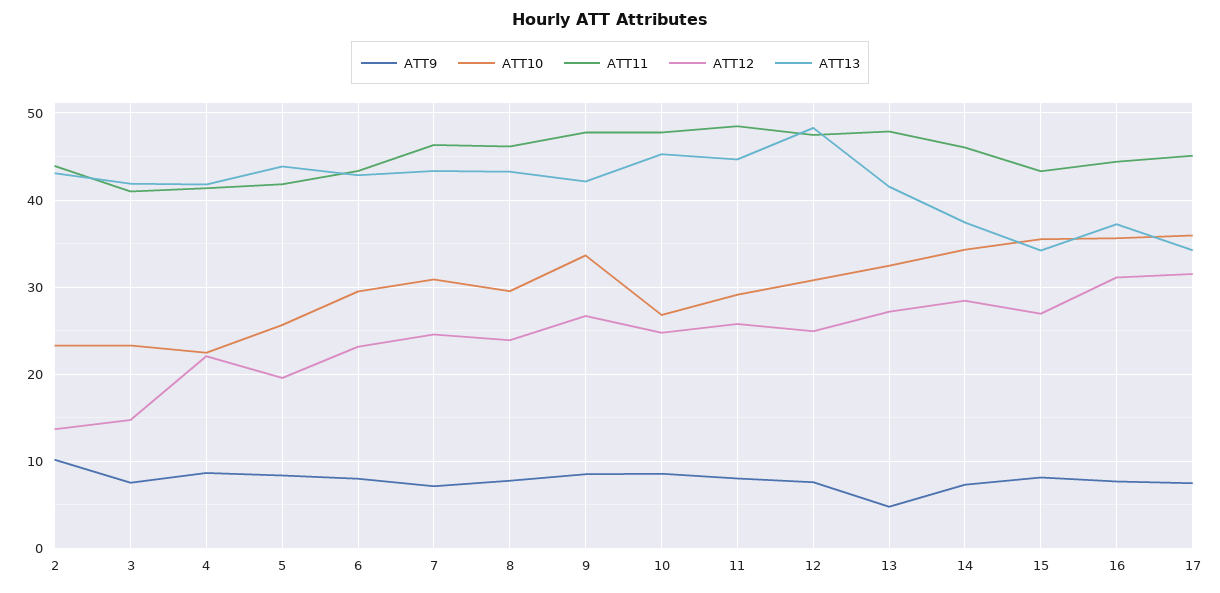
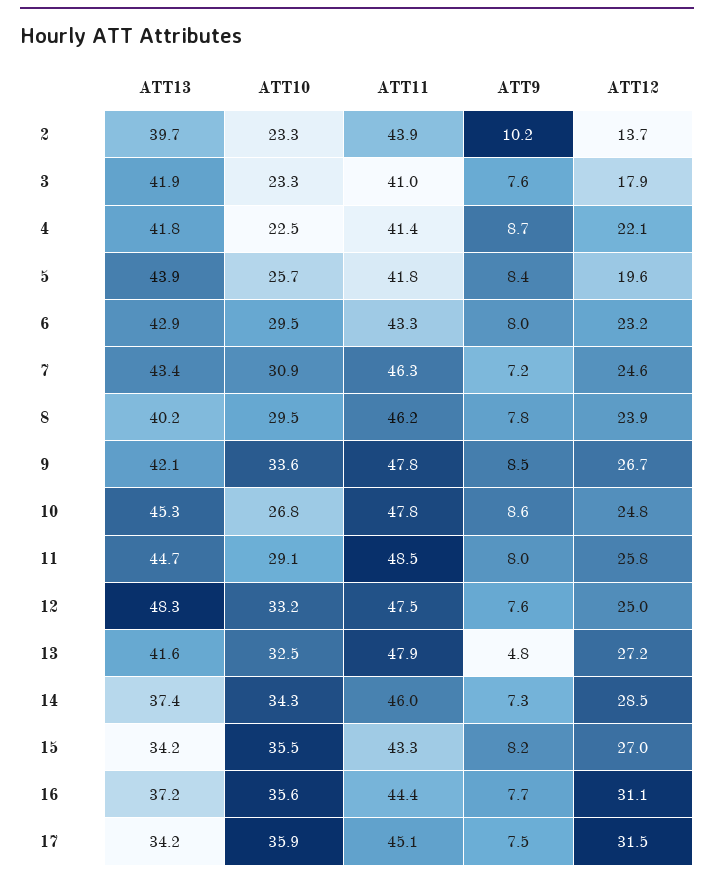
  {
    "ATT9": {
      "2": 10.2,
      "3": 7.6,
      "4": 8.7,
      "5": 8.4,
      "6": 8,
      "7": 7.2,
      "8": 7.8,
      "9": 8.5,
      "10": 8.6,
      "11": 8,
      "12": 7.6,
      "13": 4.8,
      "14": 7.3,
      "15": 8.2,
      "16": 7.7,
      "17": 7.5
    },
    "ATT10": {
      "2": 23.3,
      "3": 23.3,
      "4": 22.5,
      "5": 25.7,
      "6": 29.5,
      "7": 30.9,
      "8": 29.5,
      "9": 33.6,
      "10": 26.8,
      "11": 29.1,
-     "12": 31,
+     "12": 33.2,
      "13": 32.5,
      "14": 34.3,
      "15": 35.5,
      "16": 35.6,
      "17": 35.9
    },
    "ATT11": {
      "2": 43.9,
      "3": 41,
      "4": 41.4,
      "5": 41.8,
      "6": 43.3,
      "7": 46.3,
      "8": 46.2,
      "9": 47.8,
      "10": 47.8,
      "11": 48.5,
      "12": 47.5,
      "13": 47.9,
      "14": 46,
      "15": 43.3,
      "16": 44.4,
      "17": 45.1
    },
    "ATT12": {
      "2": 13.7,
-     "3": 15,
+     "3": 17.9,
      "4": 22.1,
      "5": 19.6,
      "6": 23.2,
      "7": 24.6,
      "8": 23.9,
      "9": 26.7,
      "10": 24.8,
      "11": 25.8,
      "12": 25,
      "13": 27.2,
      "14": 28.5,
      "15": 27,
      "16": 31.1,
      "17": 31.5
    },
    "ATT13": {
-     "2": 43,
+     "2": 39.7,
      "3": 41.9,
      "4": 41.8,
      "5": 43.9,
      "6": 42.9,
      "7": 43.4,
-     "8": 43,
+     "8": 40.2,
      "9": 42.1,
      "10": 45.3,
      "11": 44.7,
      "12": 48.3,
      "13": 41.6,
      "14": 37.4,
      "15": 34.2,
      "16": 37.2,
      "17": 34.2
    }
  }

